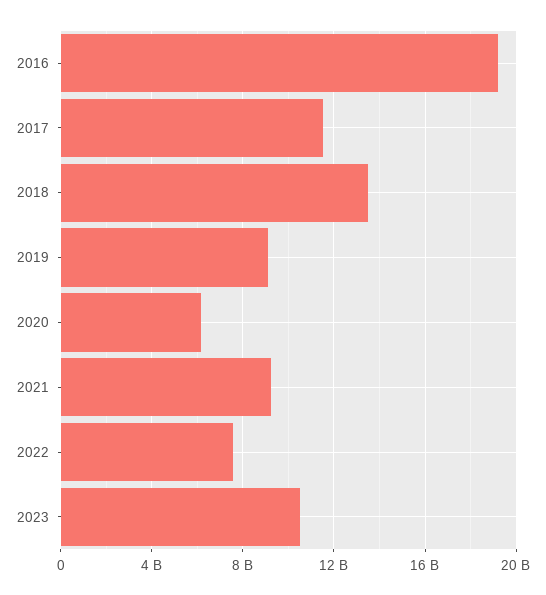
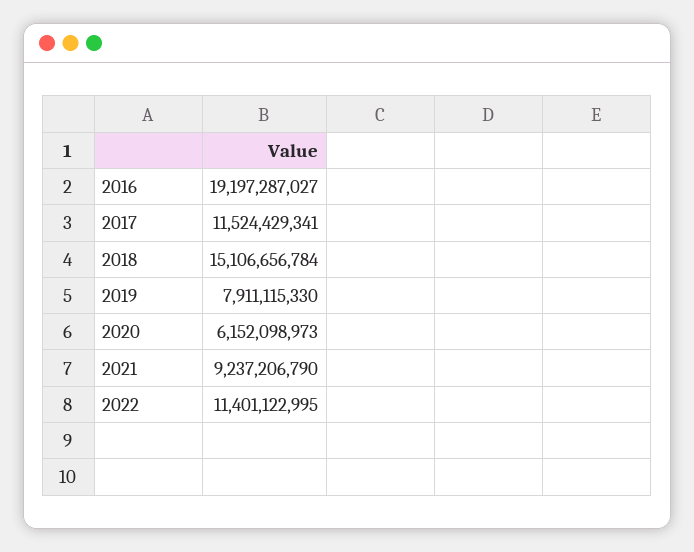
  {
    "2016": 19197287027,
    "2017": 11524429341,
-   "2018": 13500000000,
+   "2018": 15106656784,
-   "2019": 9000000000,
+   "2019": 7911115330,
    "2020": 6152098973,
    "2021": 9237206790,
-   "2022": 7500000000,
+   "2022": 11401122995
-   "2023": 10500000000
  }

